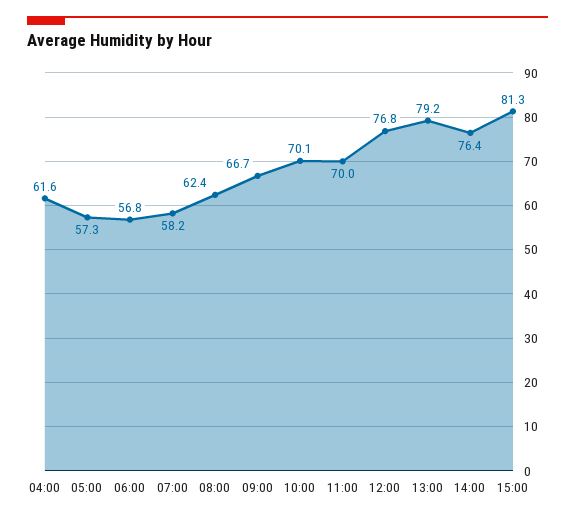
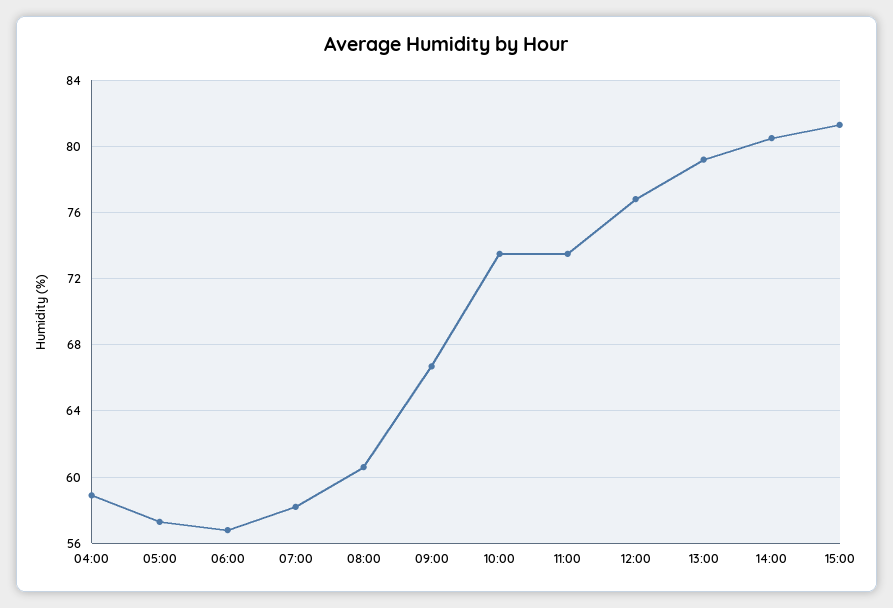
  {
-   "04:00": 61.6,
+   "04:00": 59,
    "05:00": 57.3,
    "06:00": 56.8,
    "07:00": 58.2,
-   "08:00": 62.4,
+   "08:00": 60.5,
    "09:00": 66.7,
-   "10:00": 70.1,
+   "10:00": 73.5,
-   "11:00": 70,
+   "11:00": 73.5,
    "12:00": 76.8,
    "13:00": 79.2,
-   "14:00": 76.4,
+   "14:00": 80.5,
    "15:00": 81.3
  }

